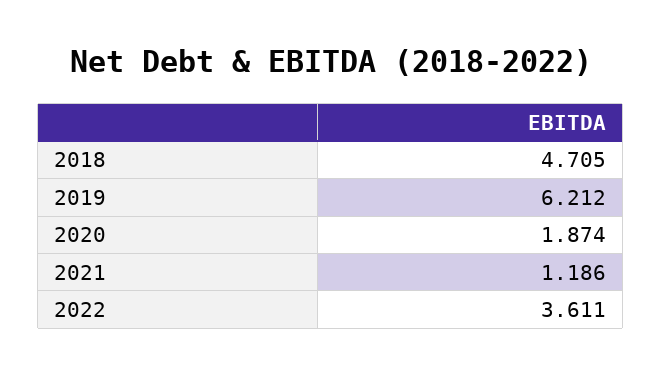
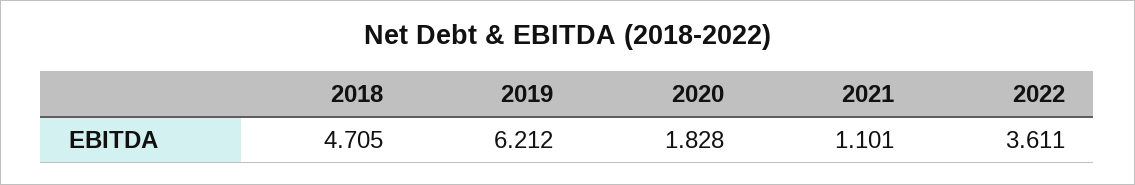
  {
    "2018": 4.705,
    "2019": 6.212,
-   "2020": 1.874,
+   "2020": 1.828,
-   "2021": 1.186,
+   "2021": 1.101,
    "2022": 3.611
  }

